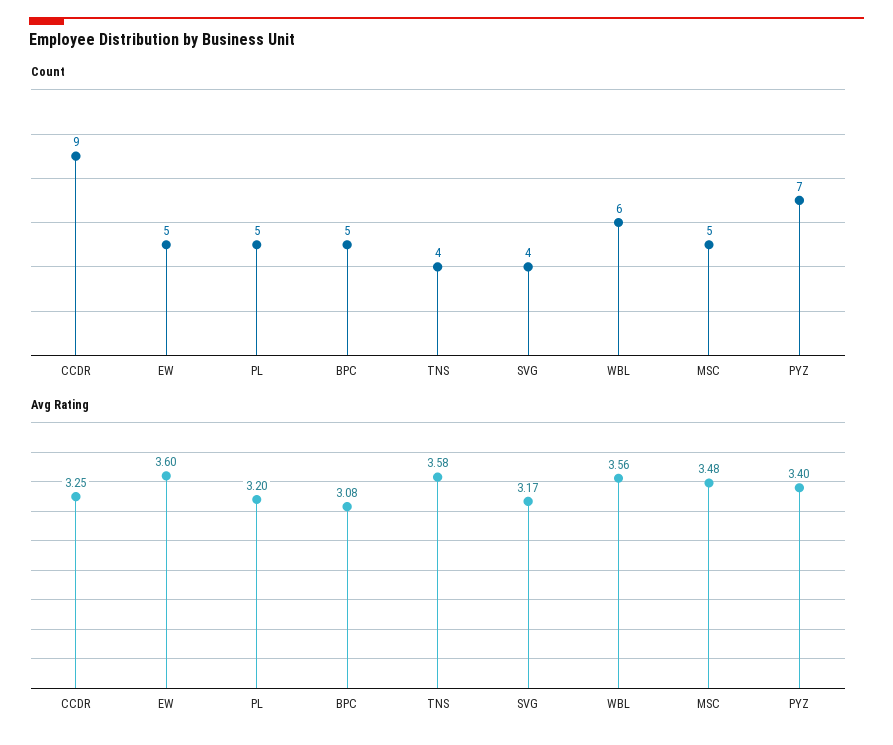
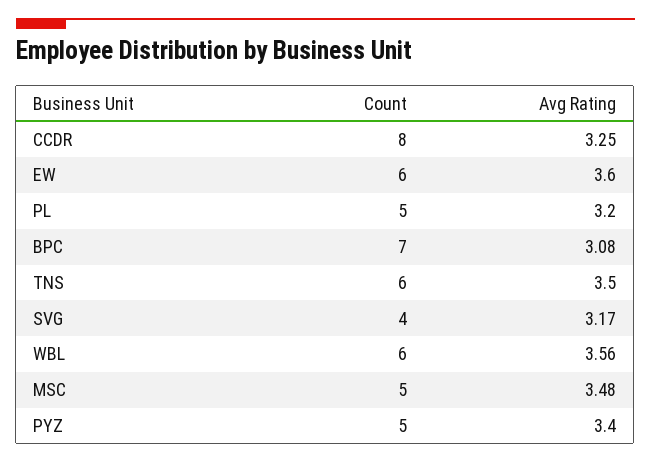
  {
    "Count": {
-     "CCDR": 9,
+     "CCDR": 8,
-     "EW": 5,
+     "EW": 6,
      "PL": 5,
-     "BPC": 5,
+     "BPC": 7,
-     "TNS": 4,
+     "TNS": 6,
      "SVG": 4,
      "WBL": 6,
      "MSC": 5,
-     "PYZ": 7
+     "PYZ": 5
    },
    "Avg Rating": {
      "CCDR": 3.25,
      "EW": 3.6,
      "PL": 3.2,
      "BPC": 3.08,
-     "TNS": 3.58,
+     "TNS": 3.5,
      "SVG": 3.17,
      "WBL": 3.56,
      "MSC": 3.48,
      "PYZ": 3.4
    }
  }

